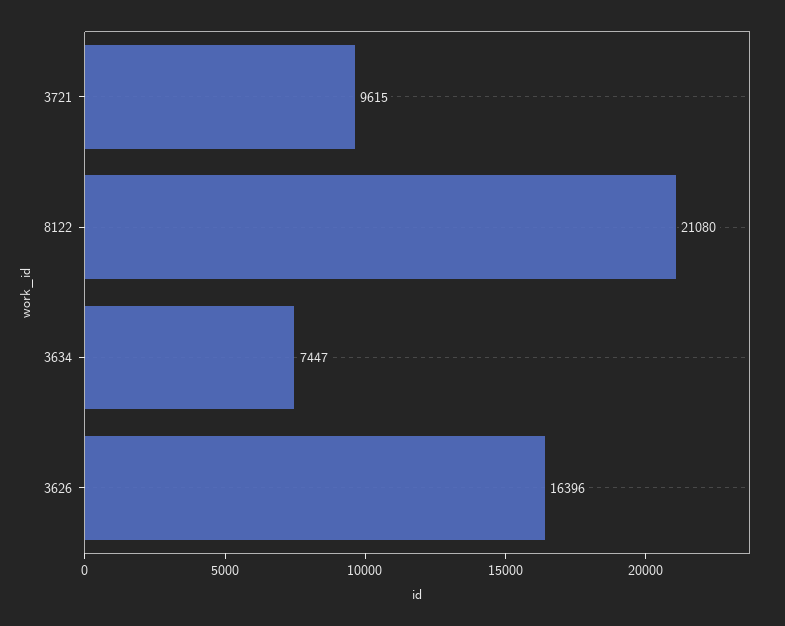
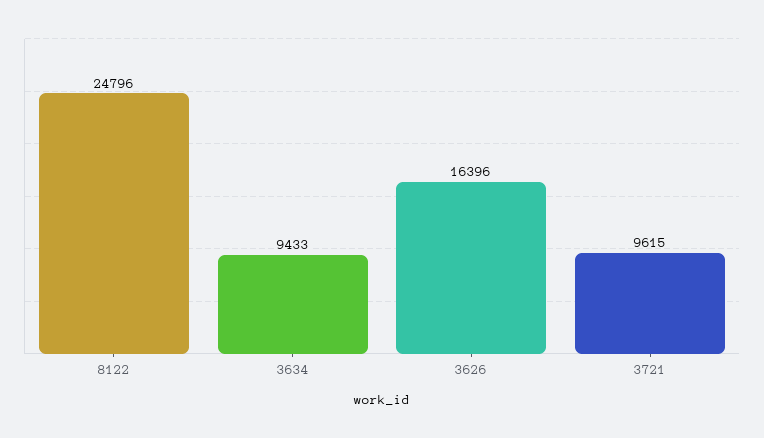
  {
    "3721": 9615,
-   "8122": 21080,
+   "8122": 24796,
-   "3634": 7447,
+   "3634": 9433,
    "3626": 16396
  }

